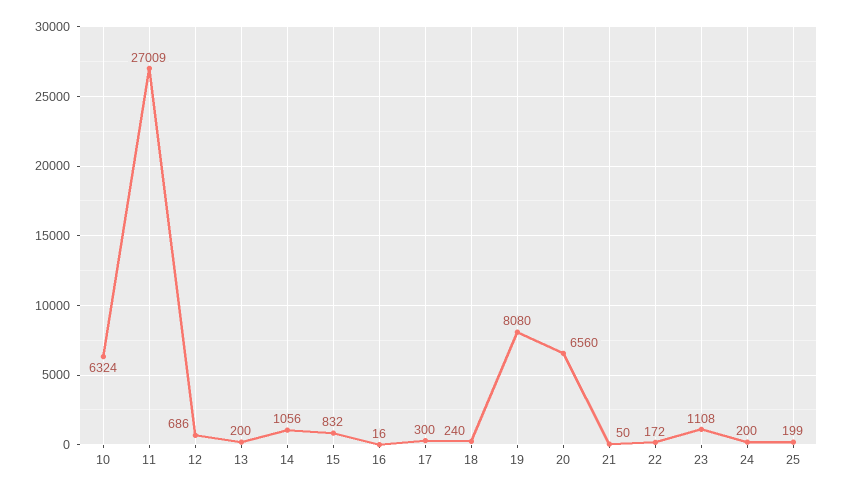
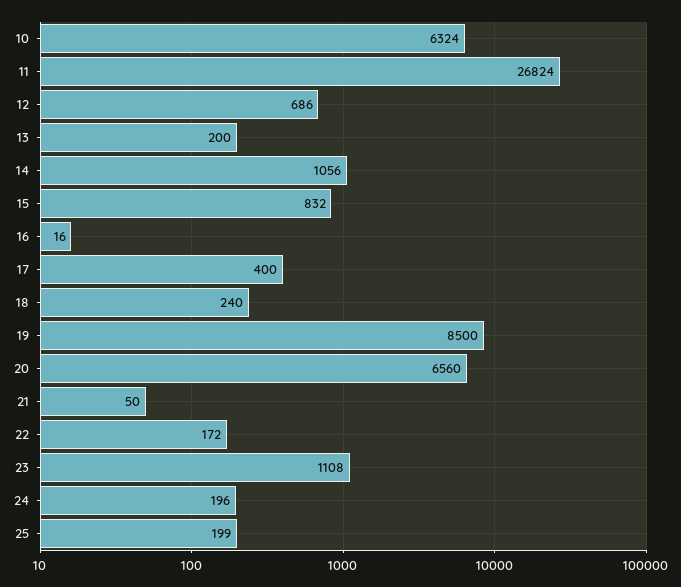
  {
    "10": 6324,
-   "11": 27009,
+   "11": 26824,
    "12": 686,
    "13": 200,
    "14": 1056,
    "15": 832,
    "16": 16,
-   "17": 300,
+   "17": 400,
    "18": 240,
-   "19": 8080,
+   "19": 8500,
    "20": 6560,
    "21": 50,
    "22": 172,
    "23": 1108,
-   "24": 200,
+   "24": 196,
    "25": 199
  }

